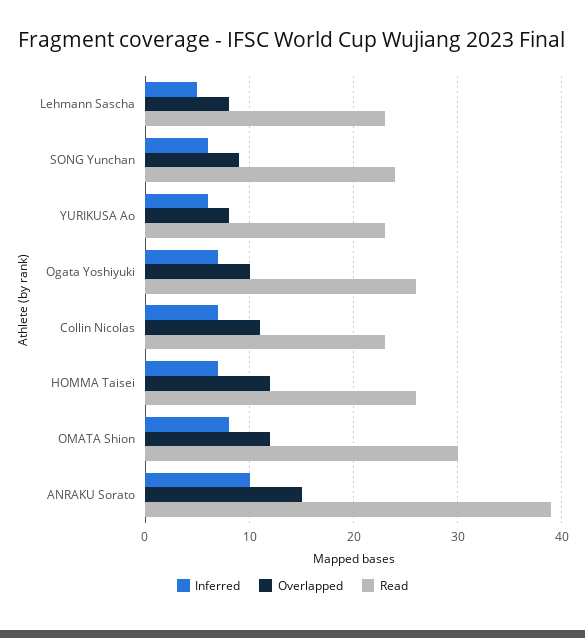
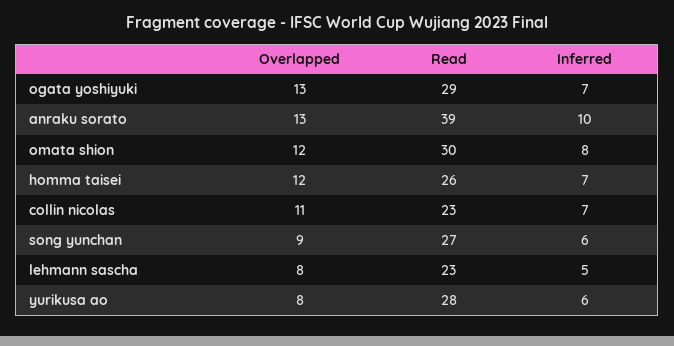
  {
    "Inferred": {
      "Lehmann Sascha": 5,
      "SONG Yunchan": 6,
      "YURIKUSA Ao": 6,
      "Ogata Yoshiyuki": 7,
      "Collin Nicolas": 7,
      "HOMMA Taisei": 7,
      "OMATA Shion": 8,
      "ANRAKU Sorato": 10
    },
    "Overlapped": {
      "Lehmann Sascha": 8,
      "SONG Yunchan": 9,
      "YURIKUSA Ao": 8,
-     "Ogata Yoshiyuki": 10,
+     "Ogata Yoshiyuki": 13,
      "Collin Nicolas": 11,
      "HOMMA Taisei": 12,
      "OMATA Shion": 12,
-     "ANRAKU Sorato": 15
+     "ANRAKU Sorato": 13
    },
    "Read": {
      "Lehmann Sascha": 23,
-     "SONG Yunchan": 24,
+     "SONG Yunchan": 27,
-     "YURIKUSA Ao": 23,
+     "YURIKUSA Ao": 28,
-     "Ogata Yoshiyuki": 26,
+     "Ogata Yoshiyuki": 29,
      "Collin Nicolas": 23,
      "HOMMA Taisei": 26,
      "OMATA Shion": 30,
      "ANRAKU Sorato": 39
    }
  }

